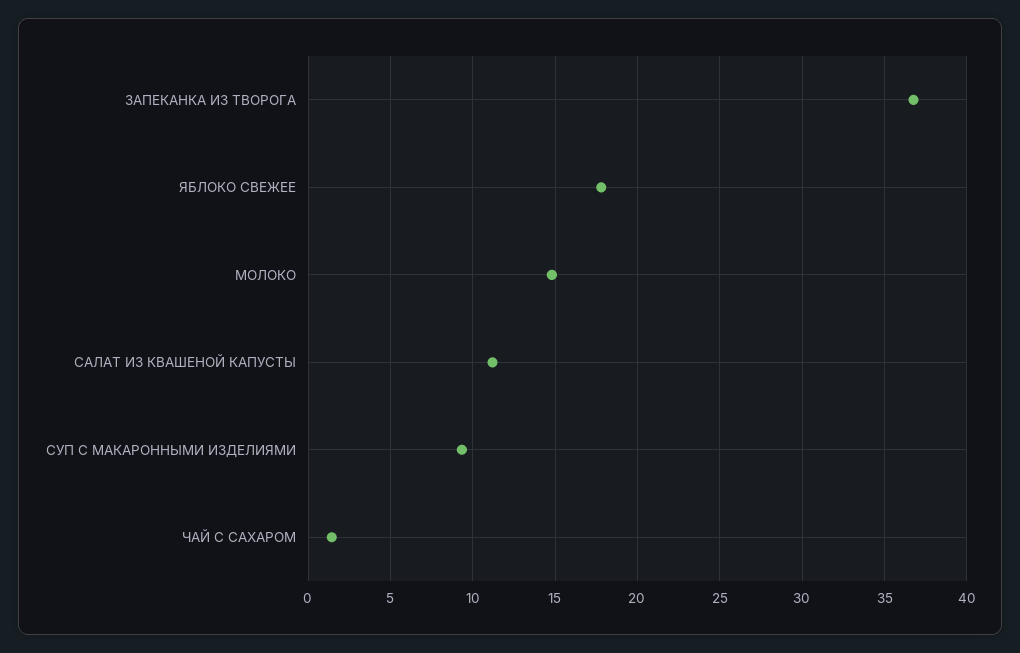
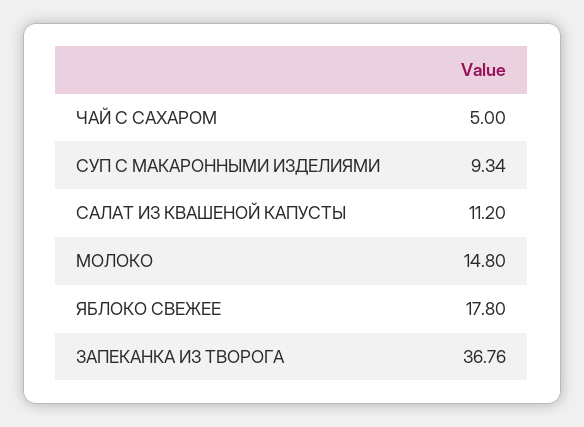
  {
    "ЗАПЕКАНКА ИЗ ТВОРОГА": 36.76,
    "ЯБЛОКО СВЕЖЕЕ": 17.8,
    "МОЛОКО": 14.8,
    "САЛАТ ИЗ КВАШЕНОЙ КАПУСТЫ": 11.2,
    "СУП С МАКАРОННЫМИ ИЗДЕЛИЯМИ": 9.34,
-   "ЧАЙ С САХАРОМ": 1.5
+   "ЧАЙ С САХАРОМ": 5
  }

